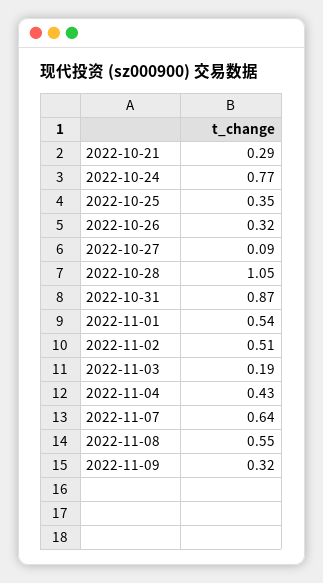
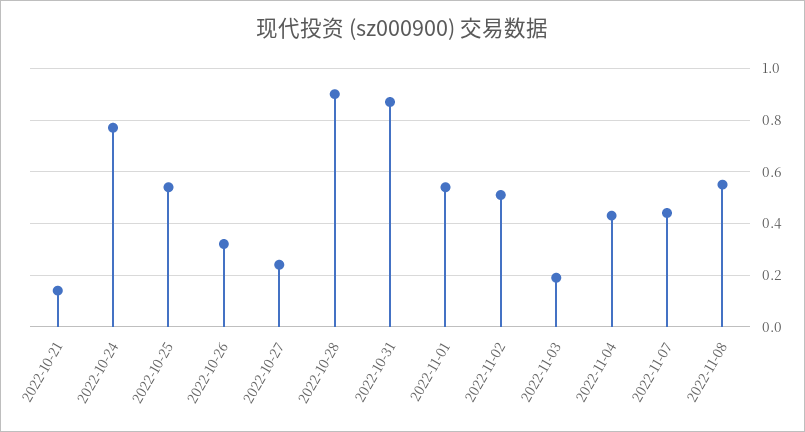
  {
-   "2022-10-21": 0.29,
+   "2022-10-21": 0.15,
    "2022-10-24": 0.77,
-   "2022-10-25": 0.35,
+   "2022-10-25": 0.55,
    "2022-10-26": 0.32,
-   "2022-10-27": 0.09,
+   "2022-10-27": 0.25,
-   "2022-10-28": 1.05,
+   "2022-10-28": 0.9,
    "2022-10-31": 0.87,
    "2022-11-01": 0.54,
    "2022-11-02": 0.51,
    "2022-11-03": 0.19,
    "2022-11-04": 0.43,
-   "2022-11-07": 0.64,
+   "2022-11-07": 0.45,
-   "2022-11-08": 0.55,
+   "2022-11-08": 0.55
-   "2022-11-09": 0.32
  }

